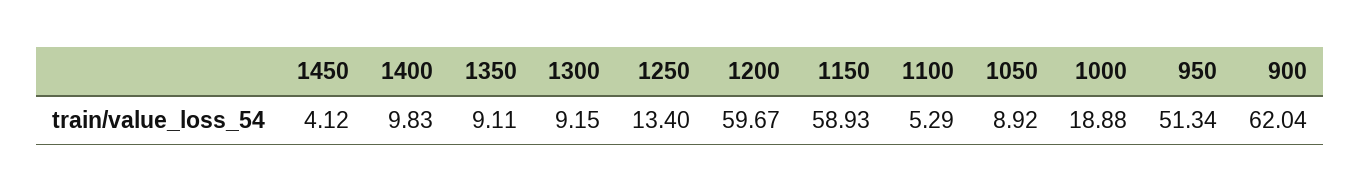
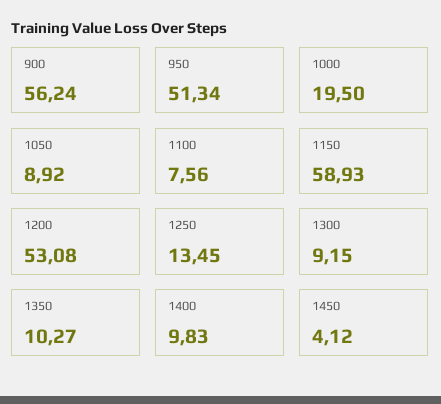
  {
    "1450": 4.12,
    "1400": 9.83,
-   "1350": 9.11,
+   "1350": 10.27,
    "1300": 9.15,
-   "1250": 13.4,
+   "1250": 13.45,
-   "1200": 59.67,
+   "1200": 53.08,
    "1150": 58.93,
-   "1100": 5.29,
+   "1100": 7.56,
    "1050": 8.92,
-   "1000": 18.88,
+   "1000": 19.5,
    "950": 51.34,
-   "900": 62.04
+   "900": 56.24
  }

